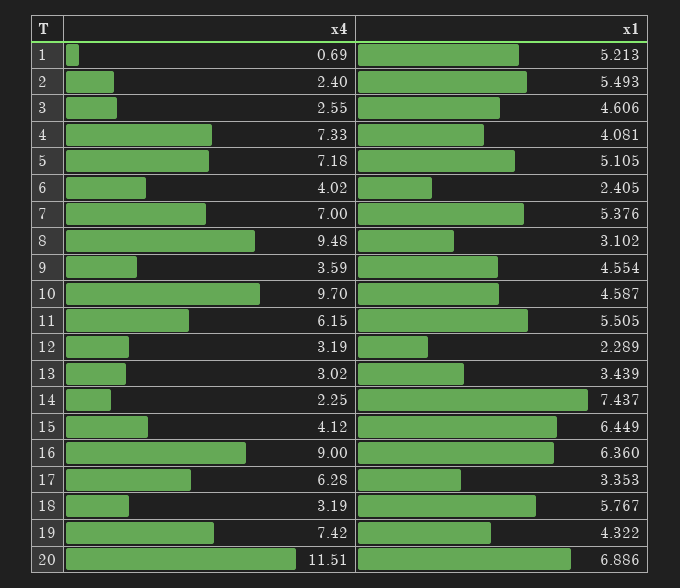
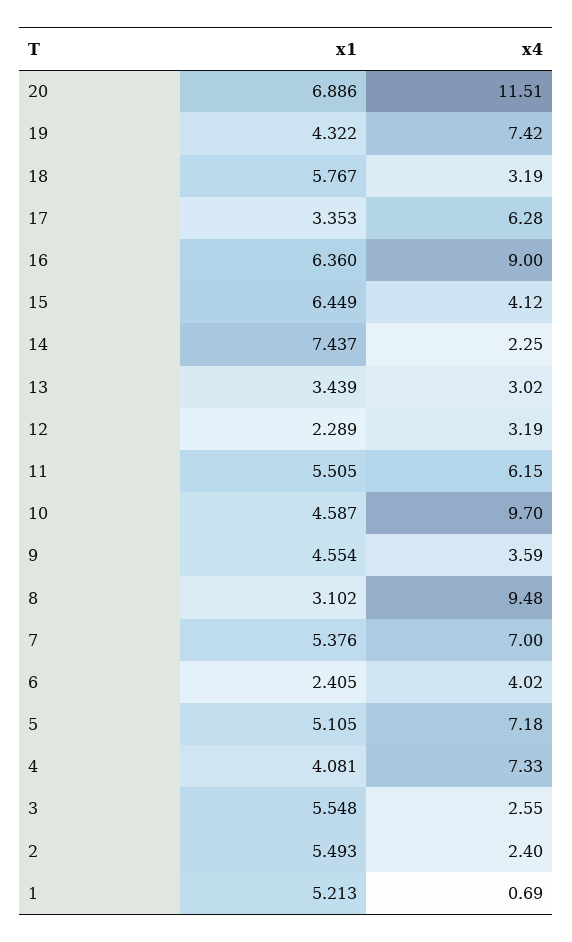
  {
    "x4": {
      "1": 0.69,
      "2": 2.4,
      "3": 2.55,
      "4": 7.33,
      "5": 7.18,
      "6": 4.02,
      "7": 7,
      "8": 9.48,
      "9": 3.59,
      "10": 9.7,
      "11": 6.15,
      "12": 3.19,
      "13": 3.02,
      "14": 2.25,
      "15": 4.12,
      "16": 9,
      "17": 6.28,
      "18": 3.19,
      "19": 7.42,
      "20": 11.51
    },
    "x1": {
      "1": 5.213,
      "2": 5.493,
-     "3": 4.606,
+     "3": 5.548,
      "4": 4.081,
      "5": 5.105,
      "6": 2.405,
      "7": 5.376,
      "8": 3.102,
      "9": 4.554,
      "10": 4.587,
      "11": 5.505,
      "12": 2.289,
      "13": 3.439,
      "14": 7.437,
      "15": 6.449,
      "16": 6.36,
      "17": 3.353,
      "18": 5.767,
      "19": 4.322,
      "20": 6.886
    }
  }

